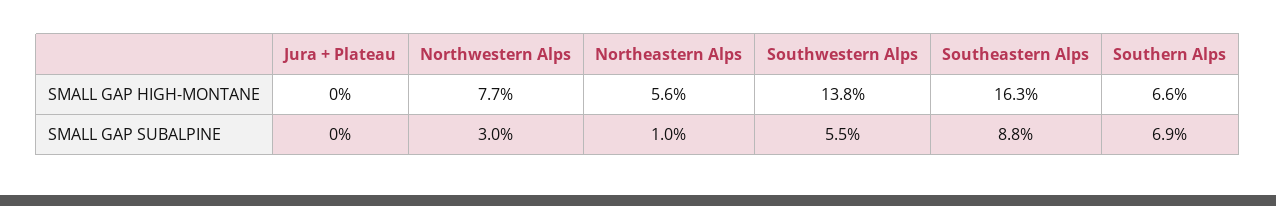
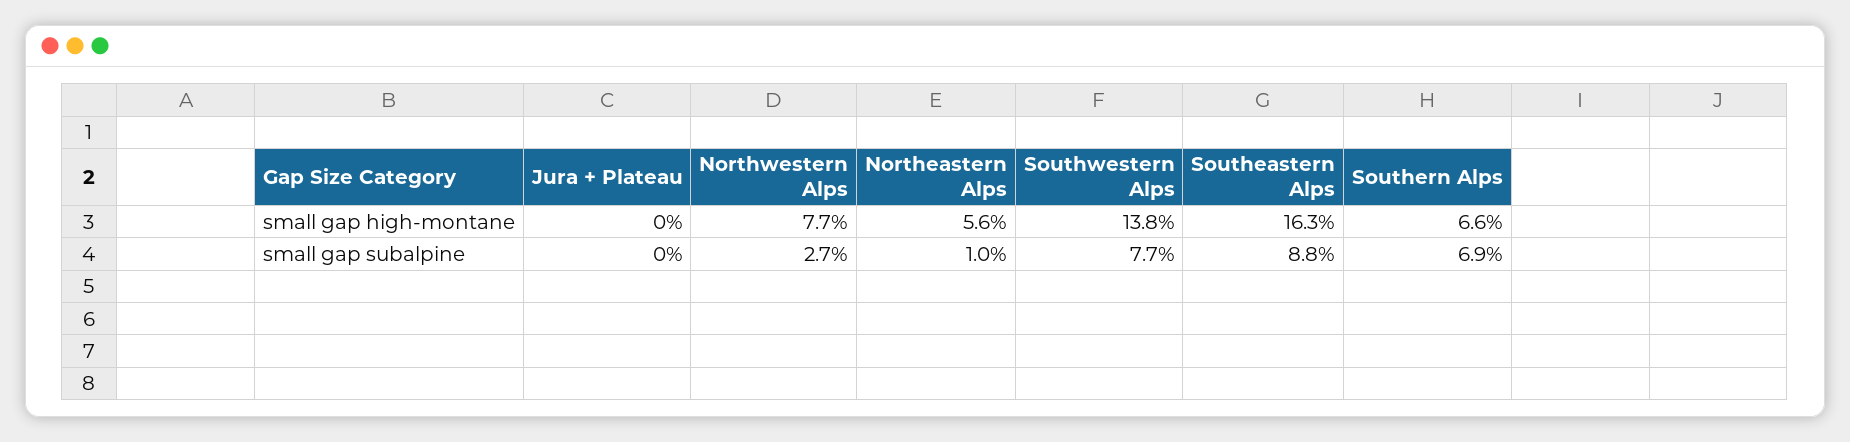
  {
    "Jura + Plateau": {
      "SMALL GAP HIGH-MONTANE": 0,
      "SMALL GAP SUBALPINE": 0
    },
    "Northwestern Alps": {
      "SMALL GAP HIGH-MONTANE": 7.7,
-     "SMALL GAP SUBALPINE": 3
+     "SMALL GAP SUBALPINE": 2.7
    },
    "Northeastern Alps": {
      "SMALL GAP HIGH-MONTANE": 5.6,
      "SMALL GAP SUBALPINE": 1
    },
    "Southwestern Alps": {
      "SMALL GAP HIGH-MONTANE": 13.8,
-     "SMALL GAP SUBALPINE": 5.5
+     "SMALL GAP SUBALPINE": 7.7
    },
    "Southeastern Alps": {
      "SMALL GAP HIGH-MONTANE": 16.3,
      "SMALL GAP SUBALPINE": 8.8
    },
    "Southern Alps": {
      "SMALL GAP HIGH-MONTANE": 6.6,
      "SMALL GAP SUBALPINE": 6.9
    }
  }

